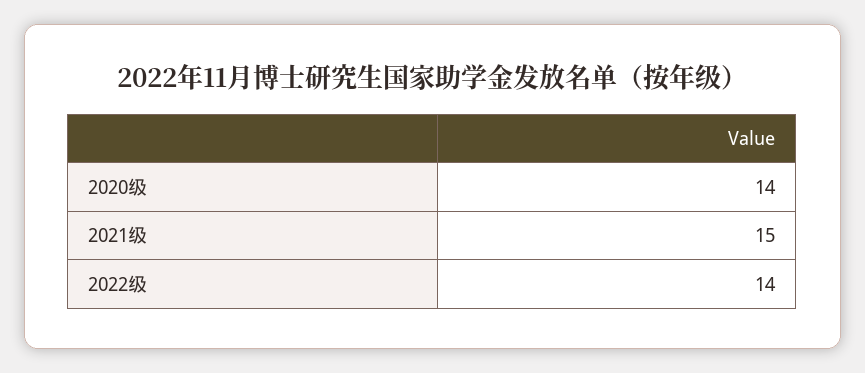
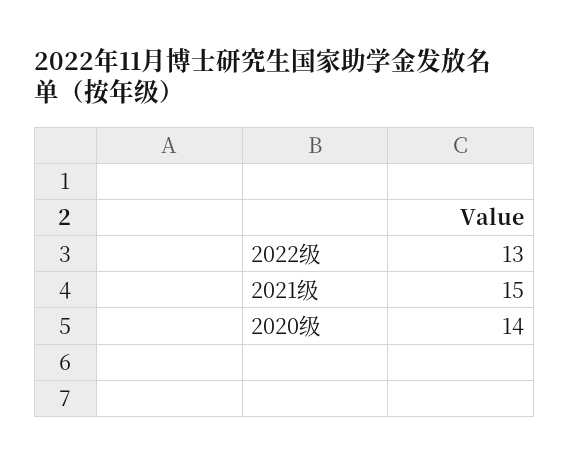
  {
    "2020级": 14,
    "2021级": 15,
-   "2022级": 14
+   "2022级": 13
  }

